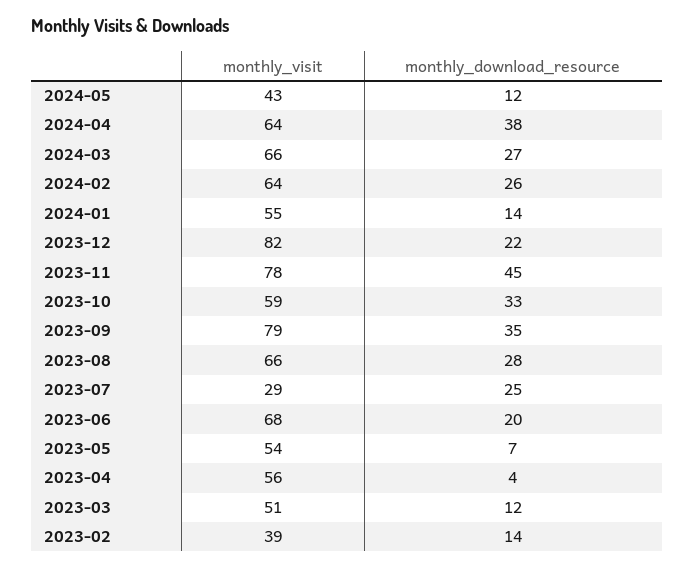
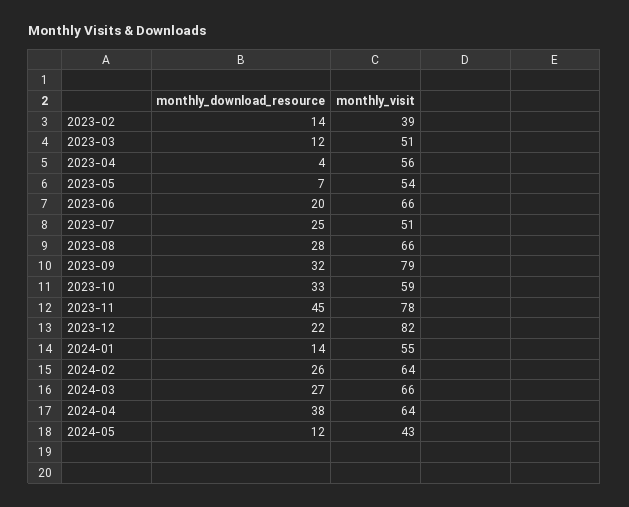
  {
    "monthly_visit": {
      "2024-05": 43,
      "2024-04": 64,
      "2024-03": 66,
      "2024-02": 64,
      "2024-01": 55,
      "2023-12": 82,
      "2023-11": 78,
      "2023-10": 59,
      "2023-09": 79,
      "2023-08": 66,
-     "2023-07": 29,
+     "2023-07": 51,
-     "2023-06": 68,
+     "2023-06": 66,
      "2023-05": 54,
      "2023-04": 56,
      "2023-03": 51,
      "2023-02": 39
    },
    "monthly_download_resource": {
      "2024-05": 12,
      "2024-04": 38,
      "2024-03": 27,
      "2024-02": 26,
      "2024-01": 14,
      "2023-12": 22,
      "2023-11": 45,
      "2023-10": 33,
-     "2023-09": 35,
+     "2023-09": 32,
      "2023-08": 28,
      "2023-07": 25,
      "2023-06": 20,
      "2023-05": 7,
      "2023-04": 4,
      "2023-03": 12,
      "2023-02": 14
    }
  }

